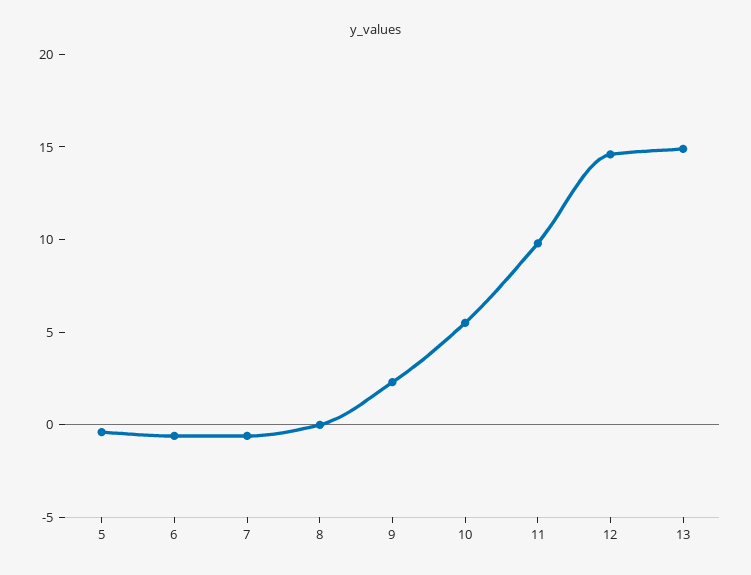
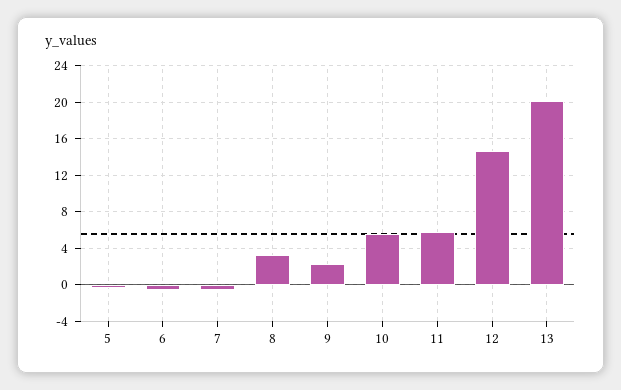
  {
    "5": 0,
    "6": -1,
    "7": -1,
-   "8": 0,
+   "8": 3,
    "9": 2,
    "10": 6,
-   "11": 10,
+   "11": 6,
    "12": 15,
-   "13": 15
+   "13": 20
  }

